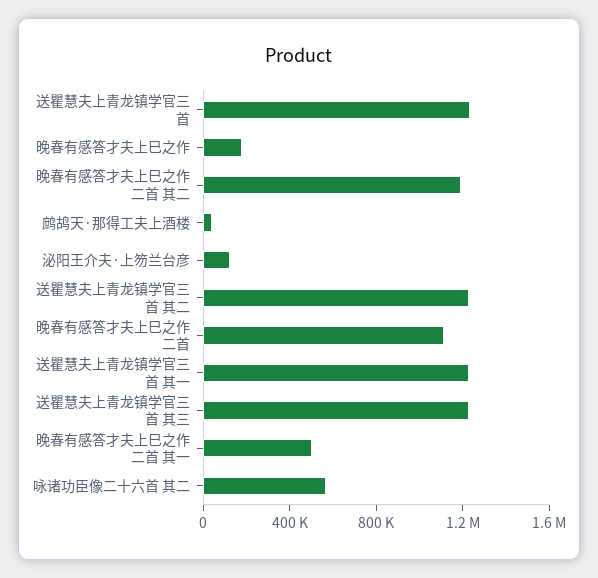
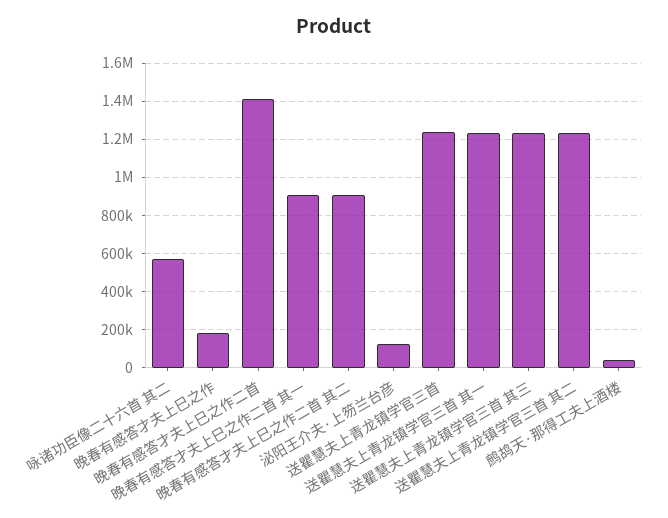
  {
    "送瞿慧夫上青龙镇学官三首": 1250000,
    "晚春有感答才夫上巳之作": 200000,
-   "晚春有感答才夫上巳之作二首 其二": 1200000,
+   "晚春有感答才夫上巳之作二首 其二": 900000,
    "鹧鸪天·那得工夫上酒楼": 50000,
    "泌阳王介夫·上笏兰台彦": 150000,
    "送瞿慧夫上青龙镇学官三首 其二": 1250000,
-   "晚春有感答才夫上巳之作二首": 1100000,
+   "晚春有感答才夫上巳之作二首": 1400000,
    "送瞿慧夫上青龙镇学官三首 其一": 1250000,
    "送瞿慧夫上青龙镇学官三首 其三": 1250000,
-   "晚春有感答才夫上巳之作二首 其一": 500000,
+   "晚春有感答才夫上巳之作二首 其一": 900000,
    "咏诸功臣像二十六首 其二": 550000
  }

